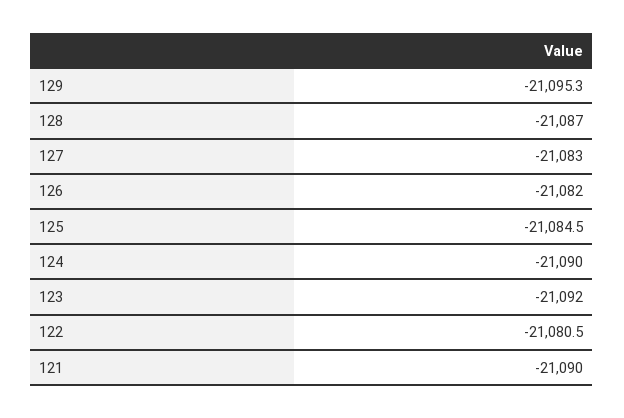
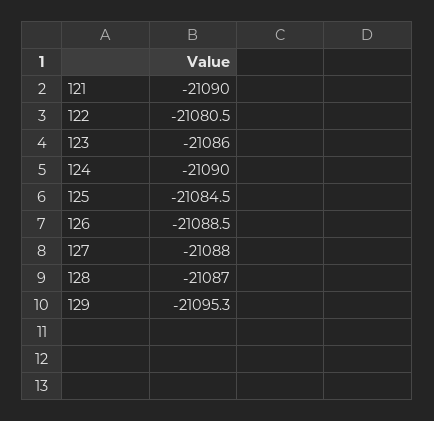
  {
    "129": -21095.3,
    "128": -21087,
-   "127": -21083,
+   "127": -21088,
-   "126": -21082,
+   "126": -21088.5,
    "125": -21084.5,
    "124": -21090,
-   "123": -21092,
+   "123": -21086,
    "122": -21080.5,
    "121": -21090
  }

